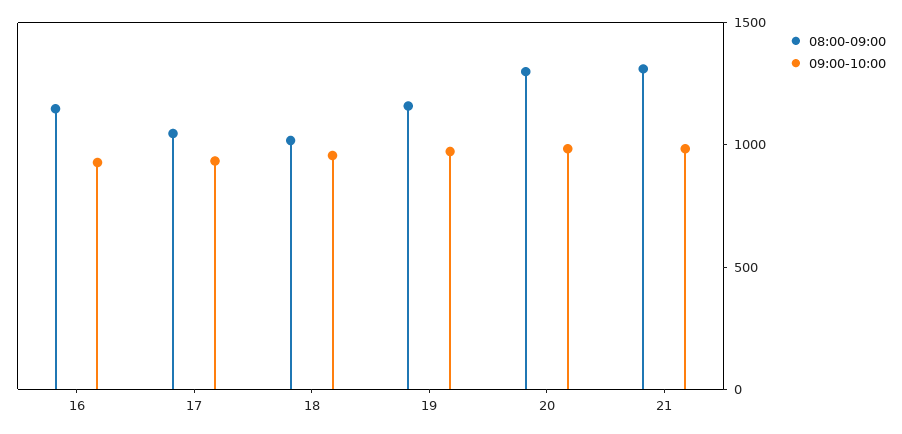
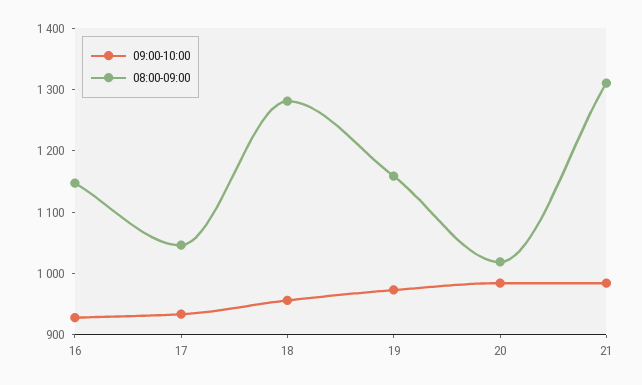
  {
    "08:00-09:00": {
      "16": 1140,
      "17": 1040,
-     "18": 1000,
+     "18": 1280,
      "19": 1160,
-     "20": 1300,
+     "20": 1020,
      "21": 1320
    },
    "09:00-10:00": {
      "16": 920,
      "17": 940,
      "18": 960,
      "19": 980,
      "20": 980,
      "21": 980
    }
  }

